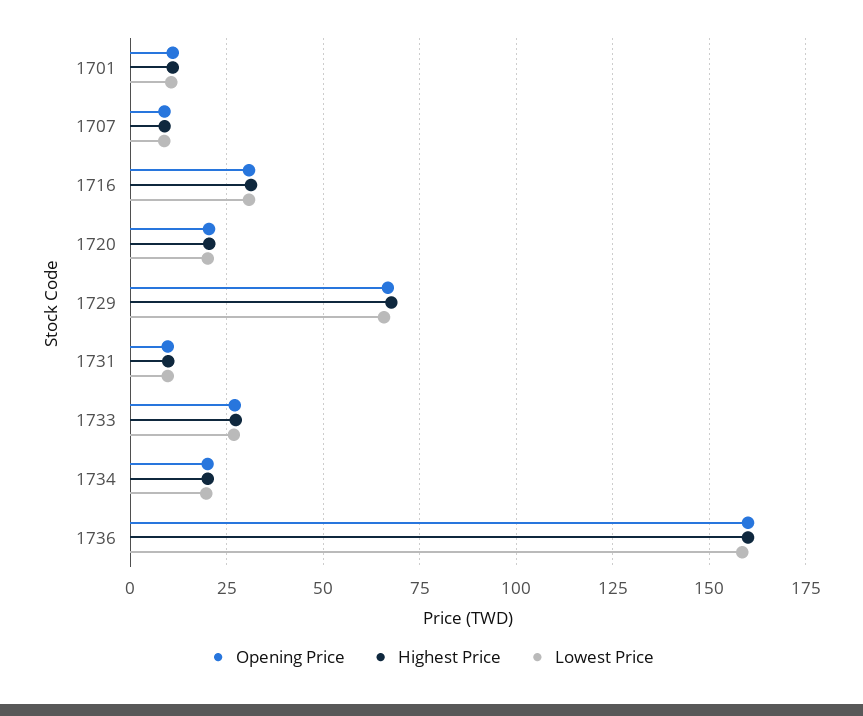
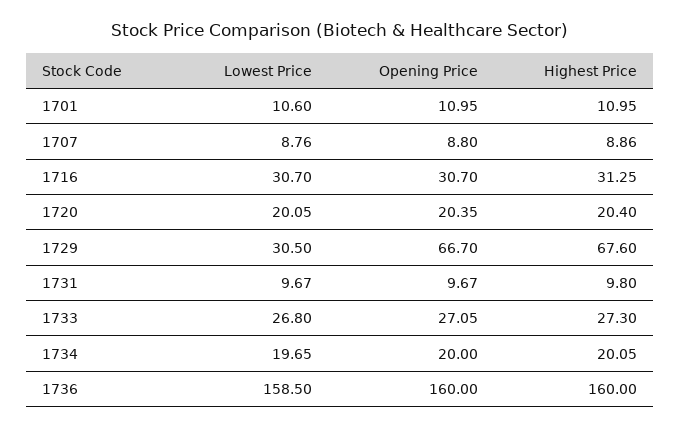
  {
    "Opening Price": {
      "1701": 10.95,
      "1707": 8.8,
      "1716": 30.7,
      "1720": 20.35,
      "1729": 66.7,
      "1731": 9.67,
      "1733": 27.05,
      "1734": 20,
      "1736": 160
    },
    "Highest Price": {
      "1701": 10.95,
      "1707": 8.86,
      "1716": 31.25,
      "1720": 20.4,
      "1729": 67.6,
      "1731": 9.8,
      "1733": 27.3,
      "1734": 20.05,
      "1736": 160
    },
    "Lowest Price": {
      "1701": 10.6,
      "1707": 8.76,
      "1716": 30.7,
      "1720": 20.05,
-     "1729": 65,
+     "1729": 30.5,
      "1731": 9.67,
      "1733": 26.8,
      "1734": 19.65,
      "1736": 158.5
    }
  }

